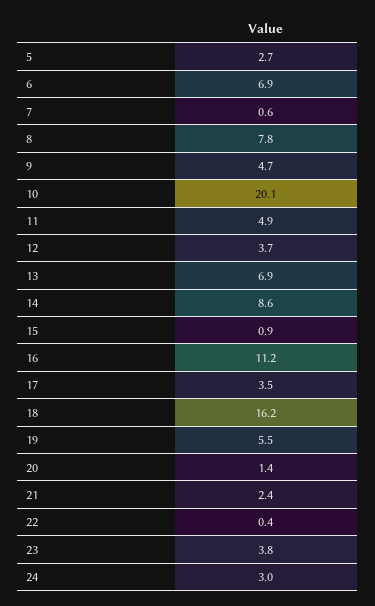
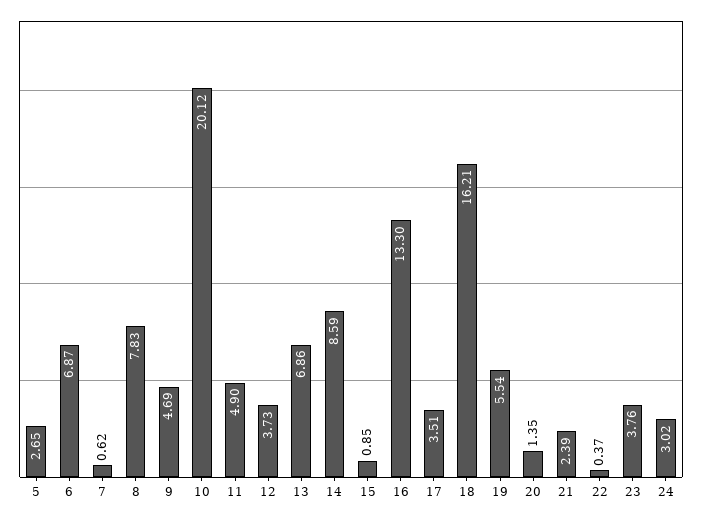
  {
    "5": 2.65,
    "6": 6.87,
    "7": 0.62,
    "8": 7.83,
    "9": 4.69,
    "10": 20.12,
    "11": 4.9,
    "12": 3.73,
    "13": 6.86,
    "14": 8.59,
    "15": 0.85,
-   "16": 11.2,
+   "16": 13.3,
    "17": 3.51,
    "18": 16.21,
    "19": 5.54,
    "20": 1.35,
    "21": 2.39,
    "22": 0.37,
    "23": 3.76,
    "24": 3.02
  }

